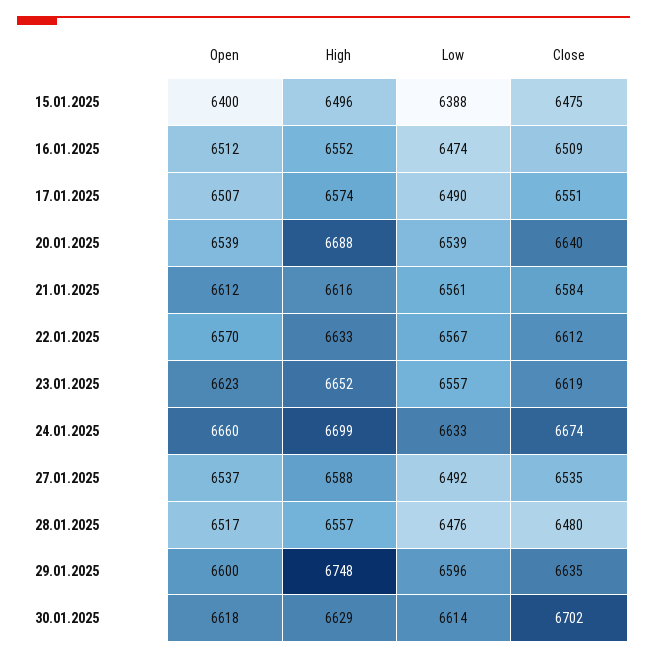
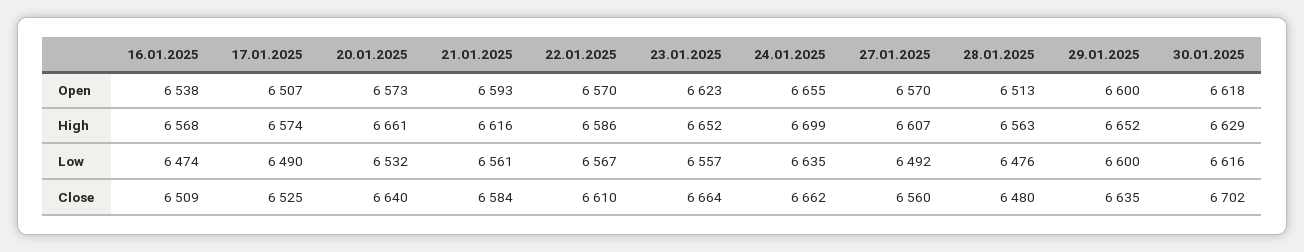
  {
    "Open": {
-     "15.01.2025": 6400,
-     "16.01.2025": 6512,
+     "16.01.2025": 6538,
      "17.01.2025": 6507,
-     "20.01.2025": 6539,
+     "20.01.2025": 6573,
-     "21.01.2025": 6612,
+     "21.01.2025": 6593,
      "22.01.2025": 6570,
      "23.01.2025": 6623,
-     "24.01.2025": 6660,
+     "24.01.2025": 6655,
-     "27.01.2025": 6537,
+     "27.01.2025": 6570,
-     "28.01.2025": 6517,
+     "28.01.2025": 6513,
      "29.01.2025": 6600,
      "30.01.2025": 6618
    },
    "High": {
-     "15.01.2025": 6496,
-     "16.01.2025": 6552,
+     "16.01.2025": 6568,
      "17.01.2025": 6574,
-     "20.01.2025": 6688,
+     "20.01.2025": 6661,
      "21.01.2025": 6616,
-     "22.01.2025": 6633,
+     "22.01.2025": 6586,
      "23.01.2025": 6652,
      "24.01.2025": 6699,
-     "27.01.2025": 6588,
+     "27.01.2025": 6607,
-     "28.01.2025": 6557,
+     "28.01.2025": 6563,
-     "29.01.2025": 6748,
+     "29.01.2025": 6652,
      "30.01.2025": 6629
    },
    "Low": {
-     "15.01.2025": 6388,
      "16.01.2025": 6474,
      "17.01.2025": 6490,
-     "20.01.2025": 6539,
+     "20.01.2025": 6532,
      "21.01.2025": 6561,
      "22.01.2025": 6567,
      "23.01.2025": 6557,
-     "24.01.2025": 6633,
+     "24.01.2025": 6635,
      "27.01.2025": 6492,
      "28.01.2025": 6476,
-     "29.01.2025": 6596,
+     "29.01.2025": 6600,
-     "30.01.2025": 6614
+     "30.01.2025": 6616
    },
    "Close": {
-     "15.01.2025": 6475,
      "16.01.2025": 6509,
-     "17.01.2025": 6551,
+     "17.01.2025": 6525,
      "20.01.2025": 6640,
      "21.01.2025": 6584,
-     "22.01.2025": 6612,
+     "22.01.2025": 6610,
-     "23.01.2025": 6619,
+     "23.01.2025": 6664,
-     "24.01.2025": 6674,
+     "24.01.2025": 6662,
-     "27.01.2025": 6535,
+     "27.01.2025": 6560,
      "28.01.2025": 6480,
      "29.01.2025": 6635,
      "30.01.2025": 6702
    }
  }

